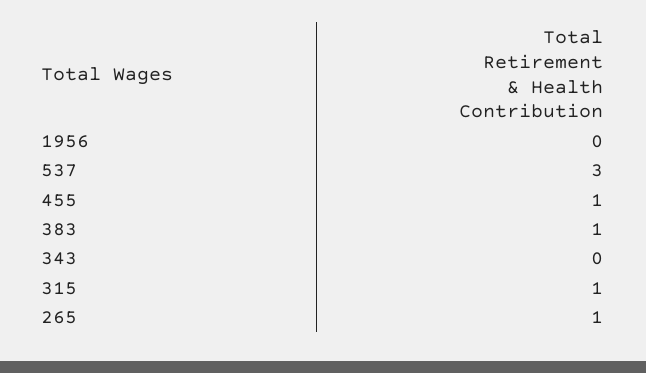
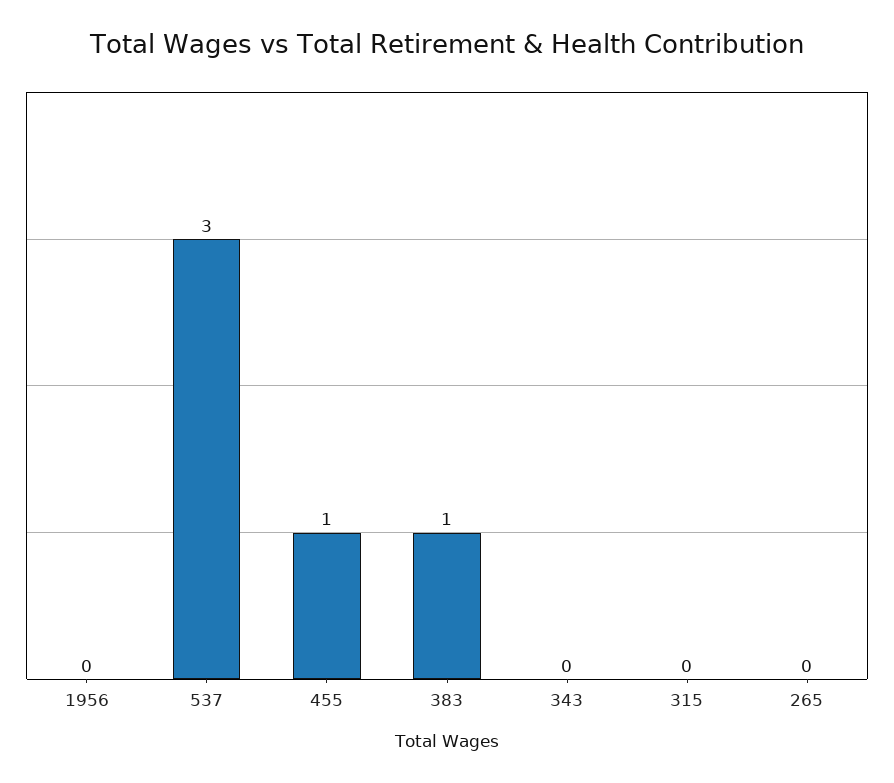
  {
    "1956": 0,
    "537": 3,
    "455": 1,
    "383": 1,
    "343": 0,
-   "315": 1,
+   "315": 0,
-   "265": 1
+   "265": 0
  }

